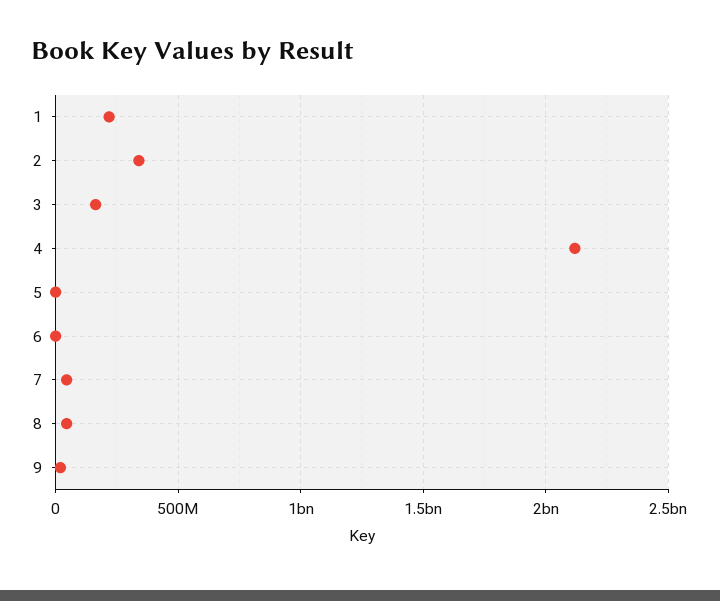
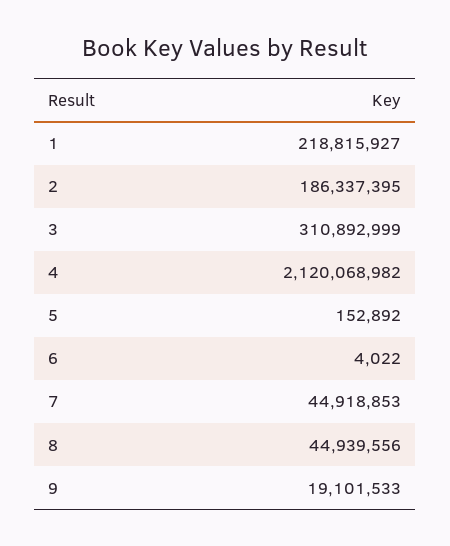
  {
    "1": 218815927,
-   "2": 350000000,
+   "2": 186337395,
-   "3": 150000000,
+   "3": 310892999,
    "4": 2120068982,
    "5": 152892,
    "6": 4022,
    "7": 44918853,
    "8": 44939556,
    "9": 19101533
  }

